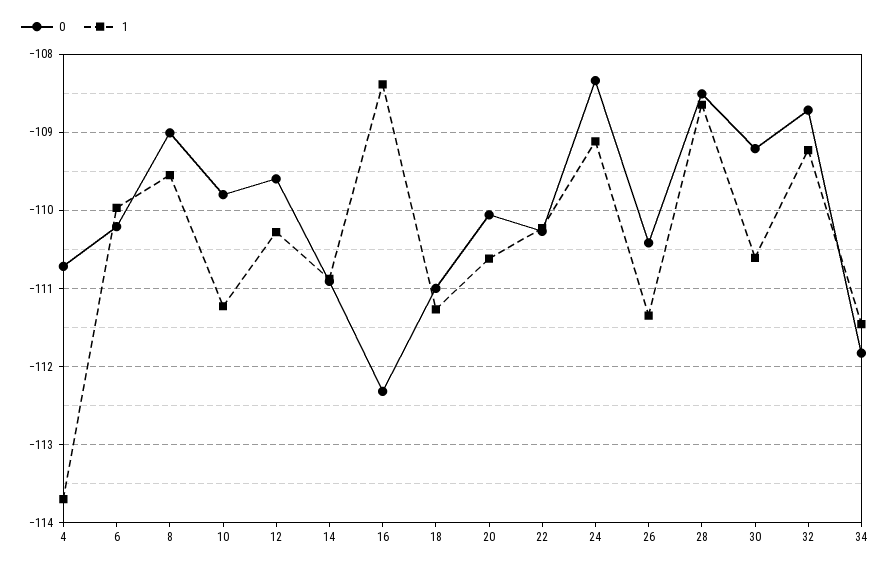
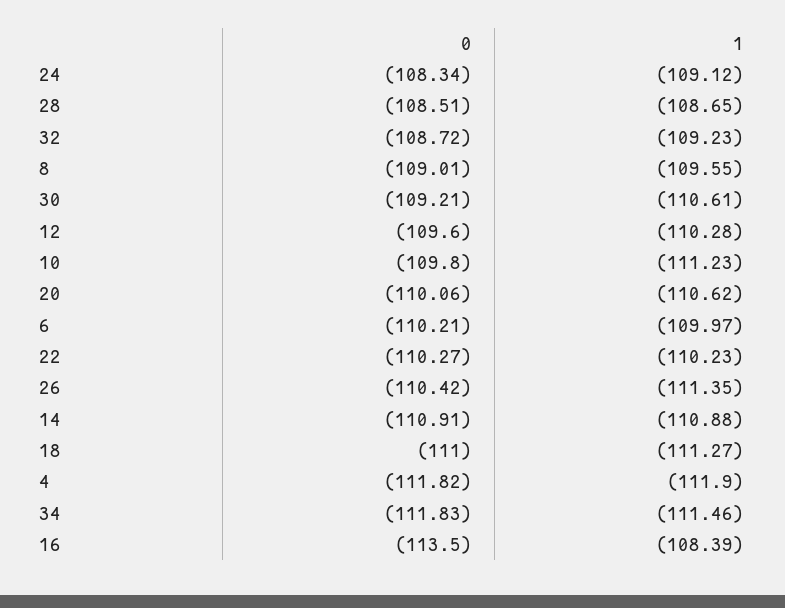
  {
    "0": {
-     "4": -110.7,
+     "4": -111.82,
      "6": -110.21,
      "8": -109.01,
      "10": -109.8,
      "12": -109.6,
      "14": -110.91,
-     "16": -112.3,
+     "16": -113.5,
      "18": -111,
      "20": -110.06,
      "22": -110.27,
      "24": -108.34,
      "26": -110.42,
      "28": -108.51,
      "30": -109.21,
      "32": -108.72,
      "34": -111.83
    },
    "1": {
-     "4": -113.7,
+     "4": -111.9,
      "6": -109.97,
      "8": -109.55,
      "10": -111.23,
      "12": -110.28,
      "14": -110.88,
      "16": -108.39,
      "18": -111.27,
      "20": -110.62,
      "22": -110.23,
      "24": -109.12,
      "26": -111.35,
      "28": -108.65,
      "30": -110.61,
      "32": -109.23,
      "34": -111.46
    }
  }

